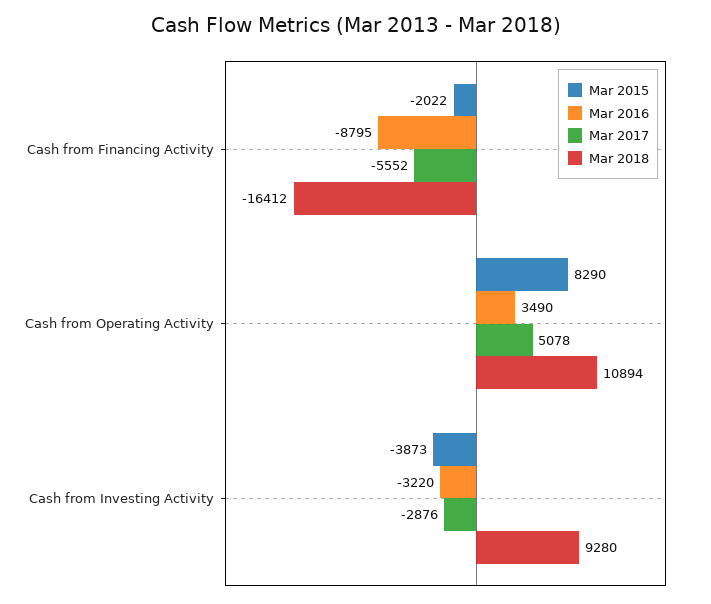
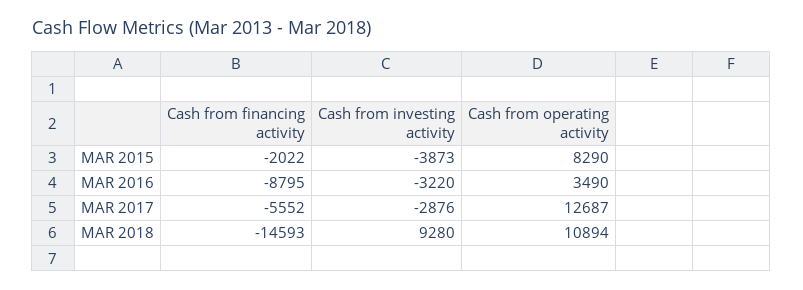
  {
    "Mar 2015": {
      "Cash from Financing Activity": -2022,
      "Cash from Operating Activity": 8290,
      "Cash from Investing Activity": -3873
    },
    "Mar 2016": {
      "Cash from Financing Activity": -8795,
      "Cash from Operating Activity": 3490,
      "Cash from Investing Activity": -3220
    },
    "Mar 2017": {
      "Cash from Financing Activity": -5552,
-     "Cash from Operating Activity": 5078,
+     "Cash from Operating Activity": 12687,
      "Cash from Investing Activity": -2876
    },
    "Mar 2018": {
-     "Cash from Financing Activity": -16412,
+     "Cash from Financing Activity": -14593,
      "Cash from Operating Activity": 10894,
      "Cash from Investing Activity": 9280
    }
  }

